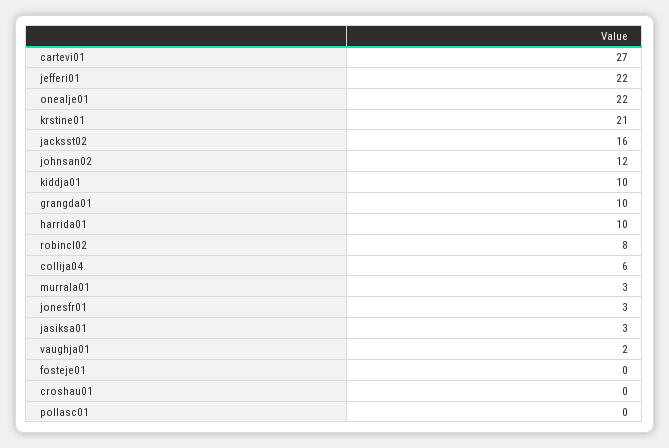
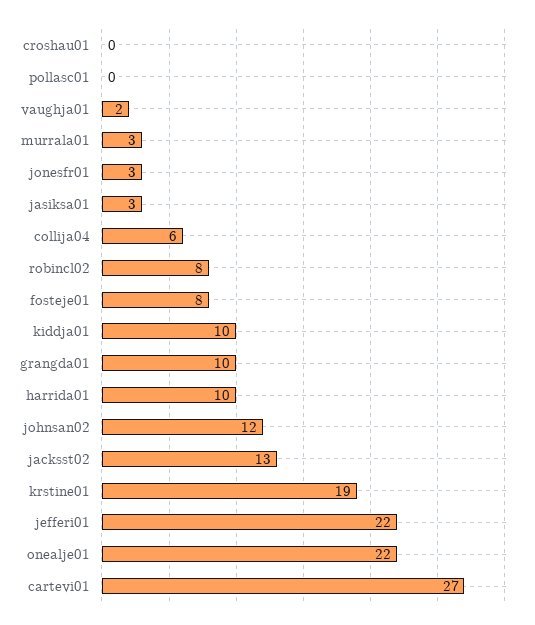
  {
    "cartevi01": 27,
    "jefferi01": 22,
    "onealje01": 22,
-   "krstine01": 21,
+   "krstine01": 19,
-   "jacksst02": 16,
+   "jacksst02": 13,
    "johnsan02": 12,
    "kiddja01": 10,
    "grangda01": 10,
    "harrida01": 10,
    "robincl02": 8,
    "collija04": 6,
    "murrala01": 3,
    "jonesfr01": 3,
    "jasiksa01": 3,
    "vaughja01": 2,
-   "fosteje01": 0,
+   "fosteje01": 8,
    "croshau01": 0,
    "pollasc01": 0
  }

